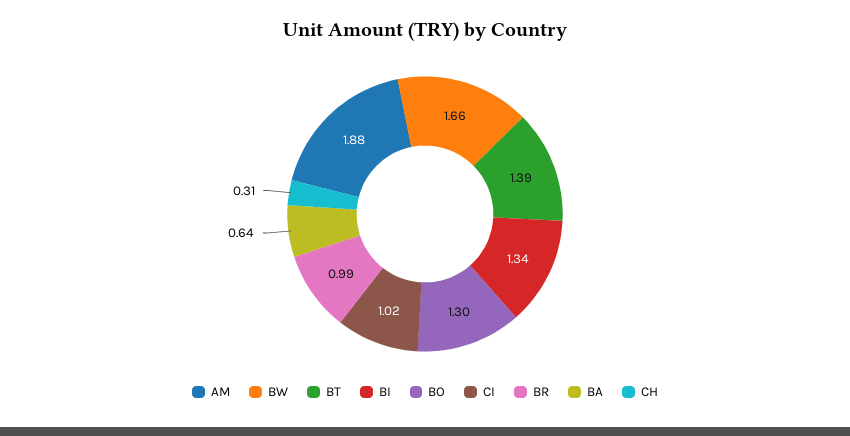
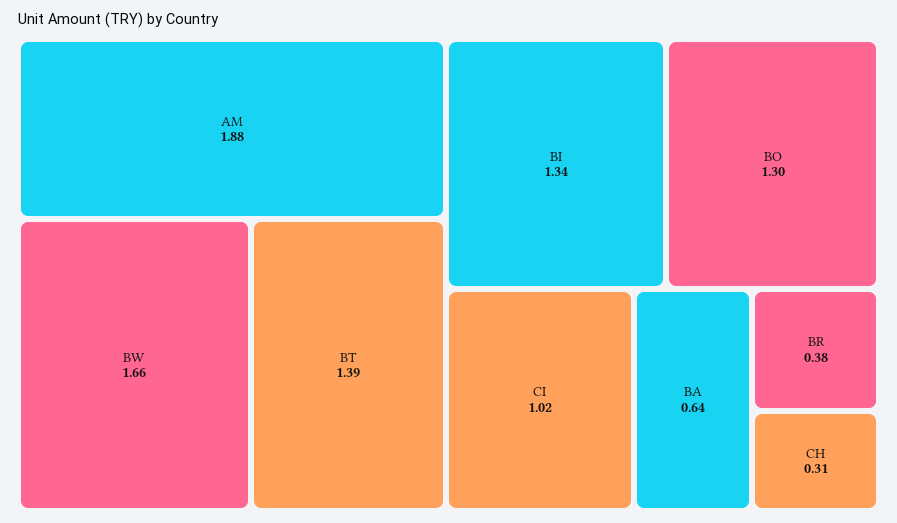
  {
    "AM": 1.88,
    "BW": 1.66,
    "BT": 1.39,
    "BI": 1.34,
    "BO": 1.3,
    "CI": 1.02,
-   "BR": 0.99,
+   "BR": 0.38,
    "BA": 0.64,
    "CH": 0.31
  }

